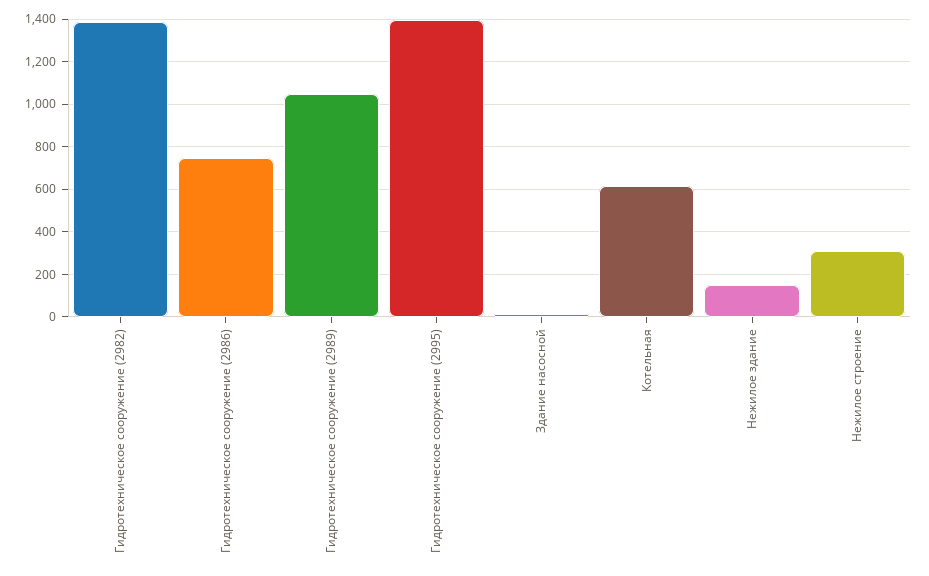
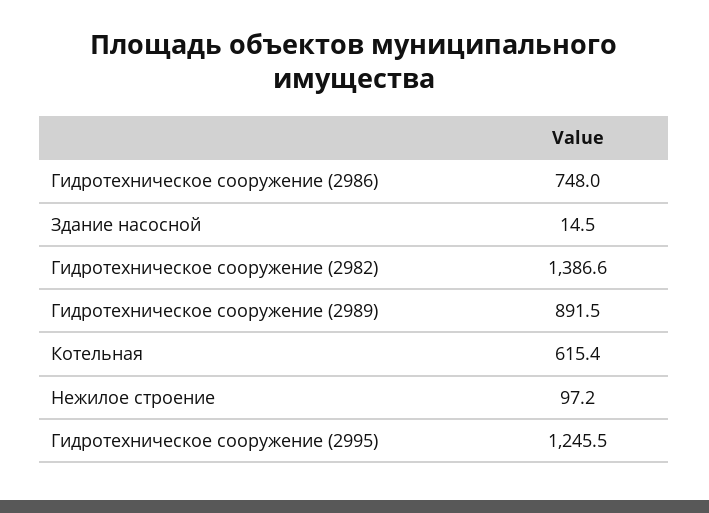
  {
    "Гидротехническое сооружение (2982)": 1386.6,
    "Гидротехническое сооружение (2986)": 748,
-   "Гидротехническое сооружение (2989)": 1050,
+   "Гидротехническое сооружение (2989)": 891.5,
-   "Гидротехническое сооружение (2995)": 1400,
+   "Гидротехническое сооружение (2995)": 1245.5,
    "Здание насосной": 14.5,
    "Котельная": 615.4,
-   "Нежилое здание": 150,
-   "Нежилое строение": 300
+   "Нежилое строение": 97.2
  }

